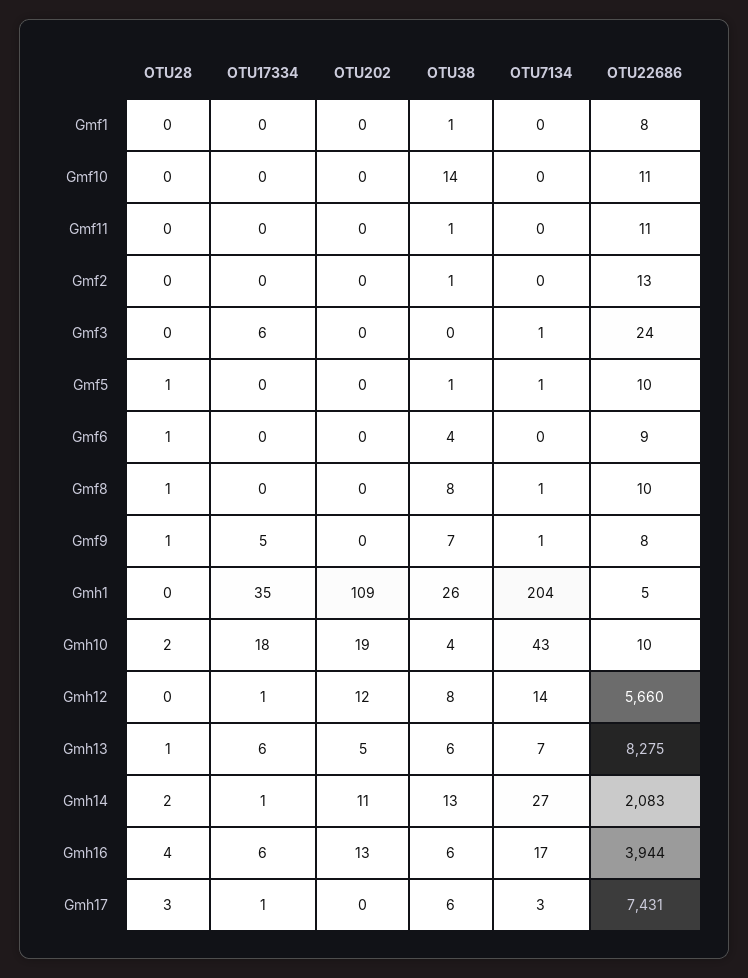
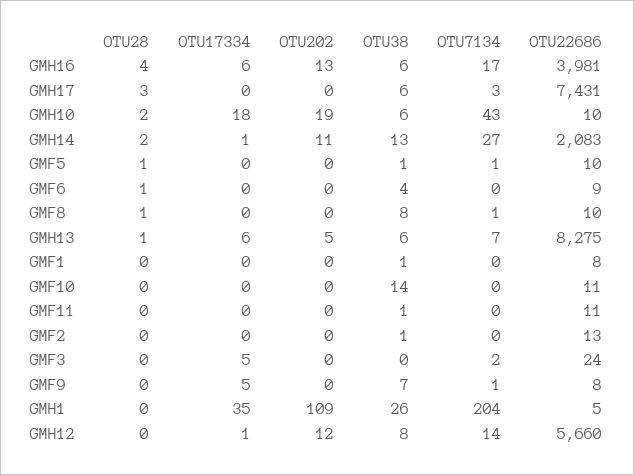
  {
    "OTU28": {
      "Gmf1": 0,
      "Gmf10": 0,
      "Gmf11": 0,
      "Gmf2": 0,
      "Gmf3": 0,
      "Gmf5": 1,
      "Gmf6": 1,
      "Gmf8": 1,
-     "Gmf9": 1,
+     "Gmf9": 0,
      "Gmh1": 0,
      "Gmh10": 2,
      "Gmh12": 0,
      "Gmh13": 1,
      "Gmh14": 2,
      "Gmh16": 4,
      "Gmh17": 3
    },
    "OTU17334": {
      "Gmf1": 0,
      "Gmf10": 0,
      "Gmf11": 0,
      "Gmf2": 0,
-     "Gmf3": 6,
+     "Gmf3": 5,
      "Gmf5": 0,
      "Gmf6": 0,
      "Gmf8": 0,
      "Gmf9": 5,
      "Gmh1": 35,
      "Gmh10": 18,
      "Gmh12": 1,
      "Gmh13": 6,
      "Gmh14": 1,
      "Gmh16": 6,
-     "Gmh17": 1
+     "Gmh17": 0
    },
    "OTU202": {
      "Gmf1": 0,
      "Gmf10": 0,
      "Gmf11": 0,
      "Gmf2": 0,
      "Gmf3": 0,
      "Gmf5": 0,
      "Gmf6": 0,
      "Gmf8": 0,
      "Gmf9": 0,
      "Gmh1": 109,
      "Gmh10": 19,
      "Gmh12": 12,
      "Gmh13": 5,
      "Gmh14": 11,
      "Gmh16": 13,
      "Gmh17": 0
    },
    "OTU38": {
      "Gmf1": 1,
      "Gmf10": 14,
      "Gmf11": 1,
      "Gmf2": 1,
      "Gmf3": 0,
      "Gmf5": 1,
      "Gmf6": 4,
      "Gmf8": 8,
      "Gmf9": 7,
      "Gmh1": 26,
-     "Gmh10": 4,
+     "Gmh10": 6,
      "Gmh12": 8,
      "Gmh13": 6,
      "Gmh14": 13,
      "Gmh16": 6,
      "Gmh17": 6
    },
    "OTU7134": {
      "Gmf1": 0,
      "Gmf10": 0,
      "Gmf11": 0,
      "Gmf2": 0,
-     "Gmf3": 1,
+     "Gmf3": 2,
      "Gmf5": 1,
      "Gmf6": 0,
      "Gmf8": 1,
      "Gmf9": 1,
      "Gmh1": 204,
      "Gmh10": 43,
      "Gmh12": 14,
      "Gmh13": 7,
      "Gmh14": 27,
      "Gmh16": 17,
      "Gmh17": 3
    },
    "OTU22686": {
      "Gmf1": 8,
      "Gmf10": 11,
      "Gmf11": 11,
      "Gmf2": 13,
      "Gmf3": 24,
      "Gmf5": 10,
      "Gmf6": 9,
      "Gmf8": 10,
      "Gmf9": 8,
      "Gmh1": 5,
      "Gmh10": 10,
      "Gmh12": 5660,
      "Gmh13": 8275,
      "Gmh14": 2083,
-     "Gmh16": 3944,
+     "Gmh16": 3981,
      "Gmh17": 7431
    }
  }

